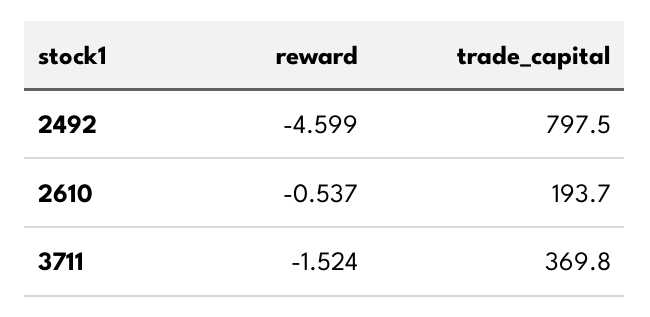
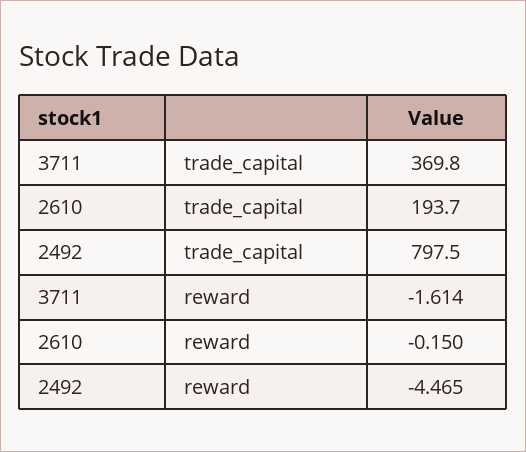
  {
    "reward": {
-     "2492": -4.599,
+     "2492": -4.465,
-     "2610": -0.537,
+     "2610": -0.15,
-     "3711": -1.524
+     "3711": -1.614
    },
    "trade_capital": {
      "2492": 797.5,
      "2610": 193.7,
      "3711": 369.8
    }
  }

